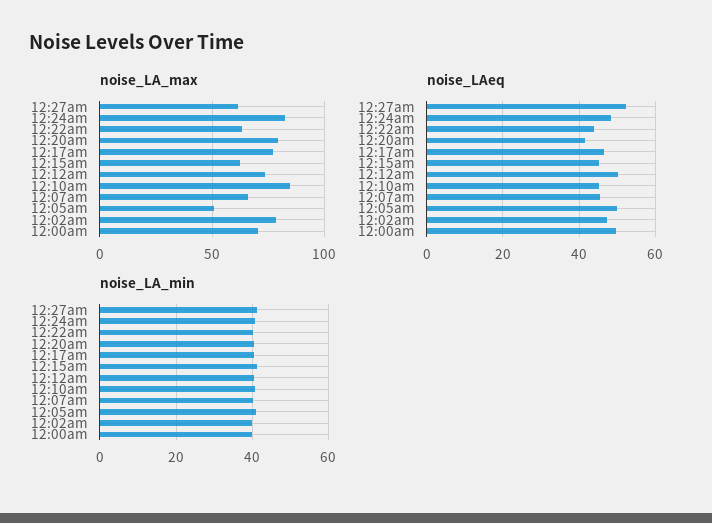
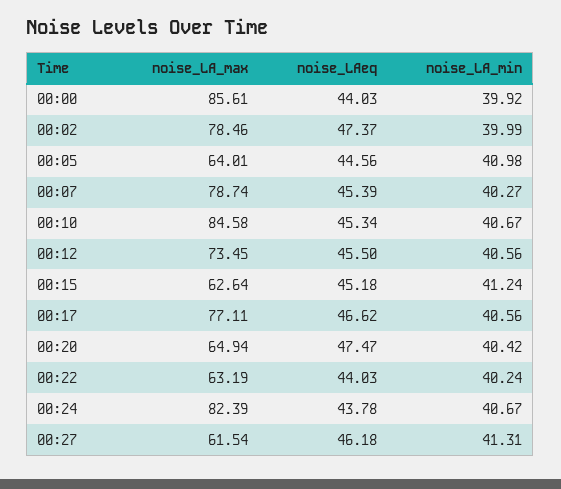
  {
    "noise_LA_max": {
      "12:27am": 61.54,
      "12:24am": 82.39,
      "12:22am": 63.19,
-     "12:20am": 80,
+     "12:20am": 64.94,
      "12:17am": 77.11,
      "12:15am": 62.64,
      "12:12am": 73.45,
      "12:10am": 84.58,
-     "12:07am": 65,
+     "12:07am": 78.74,
-     "12:05am": 50,
+     "12:05am": 64.01,
      "12:02am": 78.46,
-     "12:00am": 70
+     "12:00am": 85.61
    },
    "noise_LAeq": {
-     "12:27am": 52,
+     "12:27am": 46.18,
-     "12:24am": 48,
+     "12:24am": 43.78,
      "12:22am": 44.03,
-     "12:20am": 42,
+     "12:20am": 47.47,
      "12:17am": 46.62,
      "12:15am": 45.18,
-     "12:12am": 50,
+     "12:12am": 45.5,
      "12:10am": 45.34,
      "12:07am": 45.39,
-     "12:05am": 50,
+     "12:05am": 44.56,
      "12:02am": 47.37,
-     "12:00am": 50
+     "12:00am": 44.03
    },
    "noise_LA_min": {
      "12:27am": 41.31,
      "12:24am": 40.67,
      "12:22am": 40.24,
      "12:20am": 40.42,
      "12:17am": 40.56,
      "12:15am": 41.24,
      "12:12am": 40.56,
      "12:10am": 40.67,
      "12:07am": 40.27,
      "12:05am": 40.98,
      "12:02am": 39.99,
      "12:00am": 39.92
    }
  }

